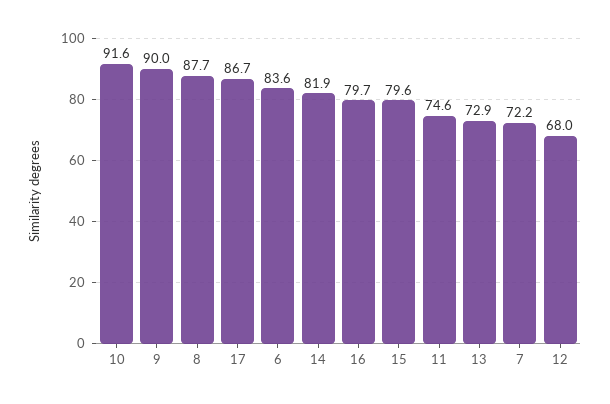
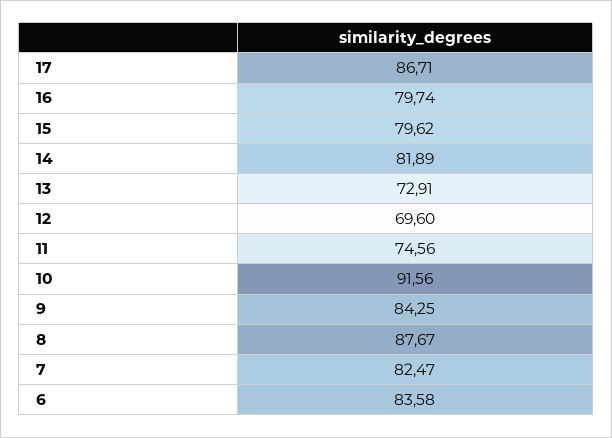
  {
    "10": 91.56,
-   "9": 90,
+   "9": 84.25,
    "8": 87.67,
    "17": 86.71,
    "6": 83.58,
    "14": 81.89,
    "16": 79.74,
    "15": 79.62,
    "11": 74.56,
    "13": 72.91,
-   "7": 72.2,
+   "7": 82.47,
-   "12": 68
+   "12": 69.6
  }

